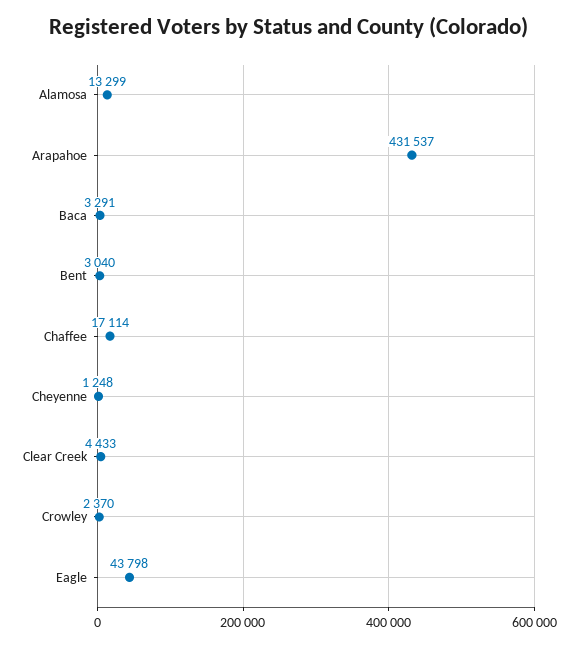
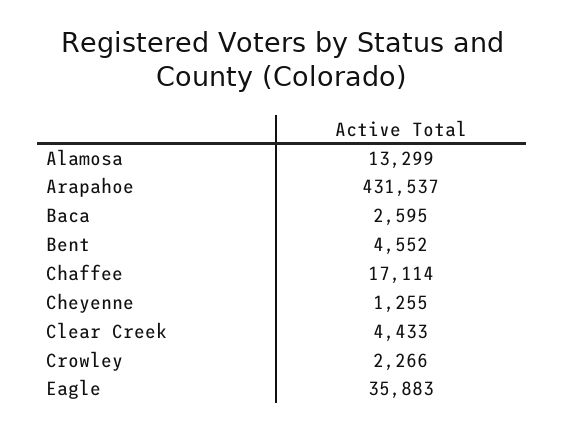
  {
    "Alamosa": 13299,
    "Arapahoe": 431537,
-   "Baca": 3291,
+   "Baca": 2595,
-   "Bent": 3040,
+   "Bent": 4552,
    "Chaffee": 17114,
-   "Cheyenne": 1248,
+   "Cheyenne": 1255,
    "Clear Creek": 4433,
-   "Crowley": 2370,
+   "Crowley": 2266,
-   "Eagle": 43798
+   "Eagle": 35883
  }

